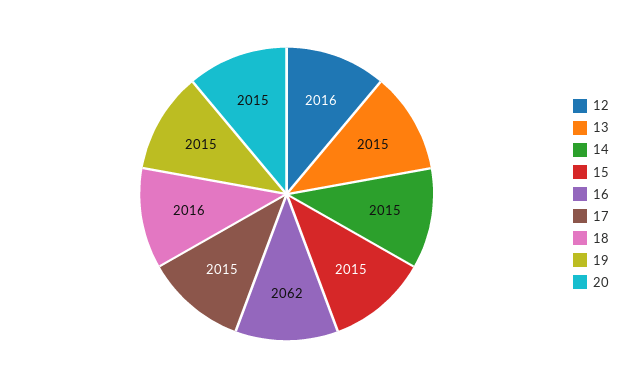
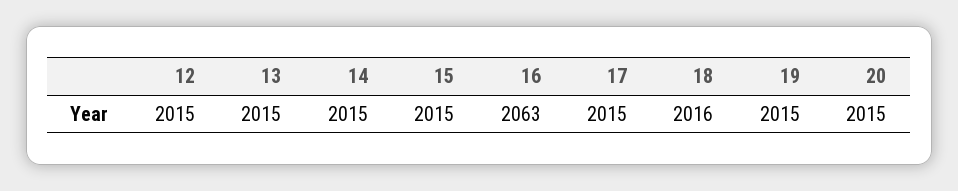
  {
-   "12": 2016,
+   "12": 2015,
    "13": 2015,
    "14": 2015,
    "15": 2015,
-   "16": 2062,
+   "16": 2063,
    "17": 2015,
    "18": 2016,
    "19": 2015,
    "20": 2015
  }

